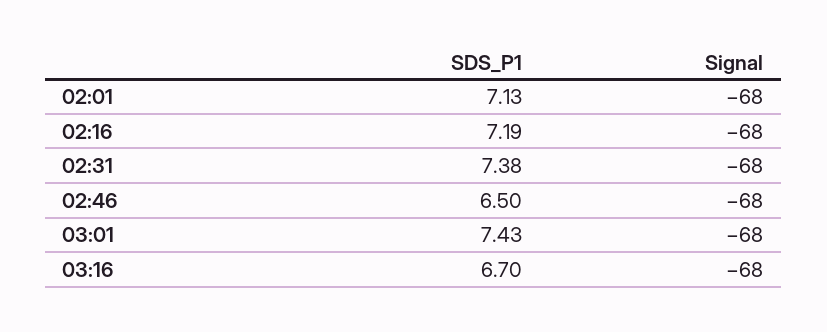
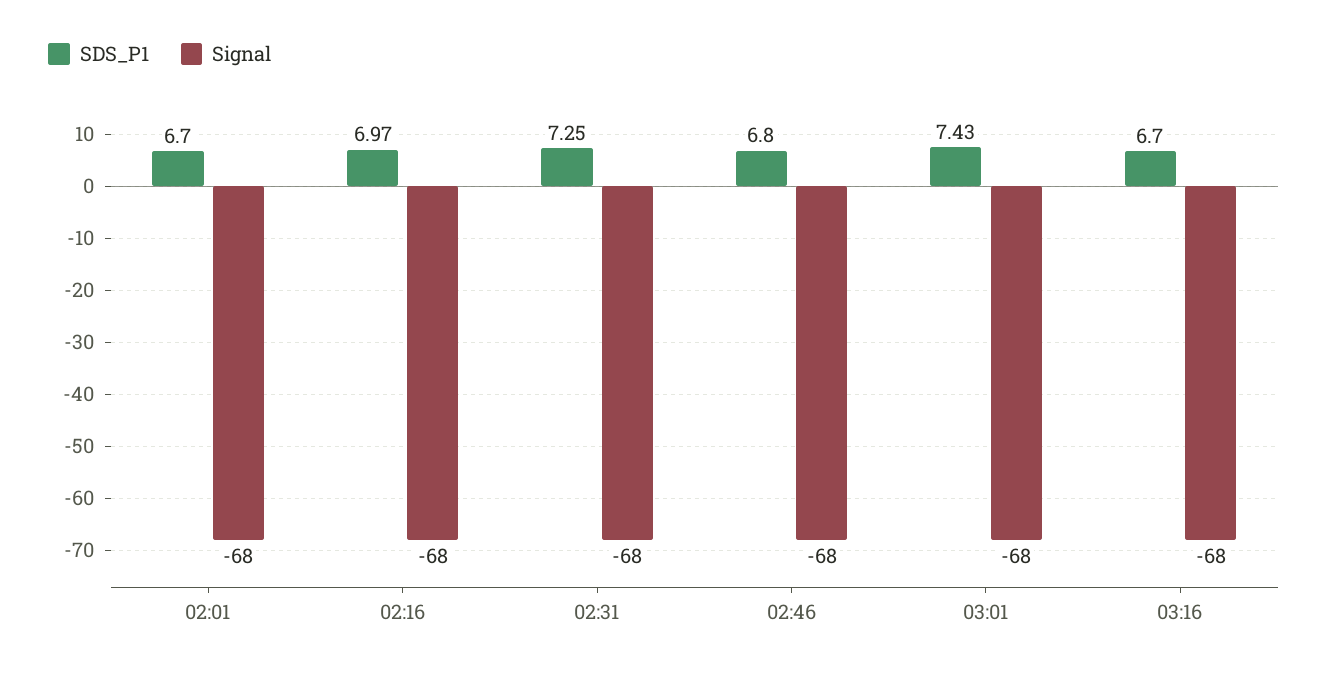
  {
    "SDS_P1": {
-     "02:01": 7.13,
+     "02:01": 6.7,
-     "02:16": 7.19,
+     "02:16": 6.97,
-     "02:31": 7.38,
+     "02:31": 7.25,
-     "02:46": 6.5,
+     "02:46": 6.8,
      "03:01": 7.43,
      "03:16": 6.7
    },
    "Signal": {
      "02:01": -68,
      "02:16": -68,
      "02:31": -68,
      "02:46": -68,
      "03:01": -68,
      "03:16": -68
    }
  }

